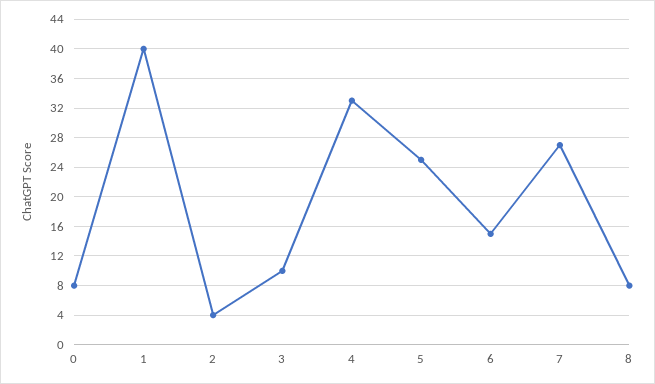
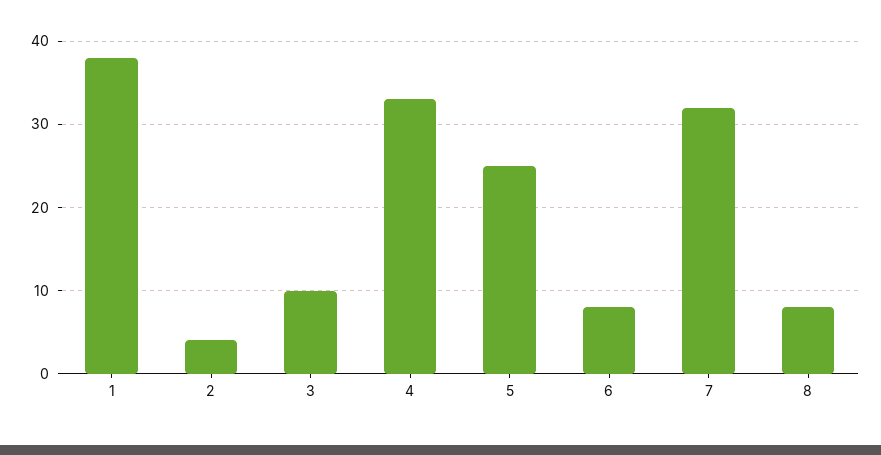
  {
-   "0": 8,
-   "1": 40,
+   "1": 38,
    "2": 4,
    "3": 10,
    "4": 33,
    "5": 25,
-   "6": 15,
+   "6": 8,
-   "7": 27,
+   "7": 32,
    "8": 8
  }

